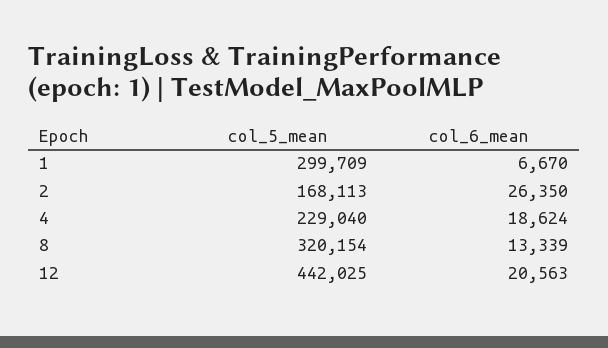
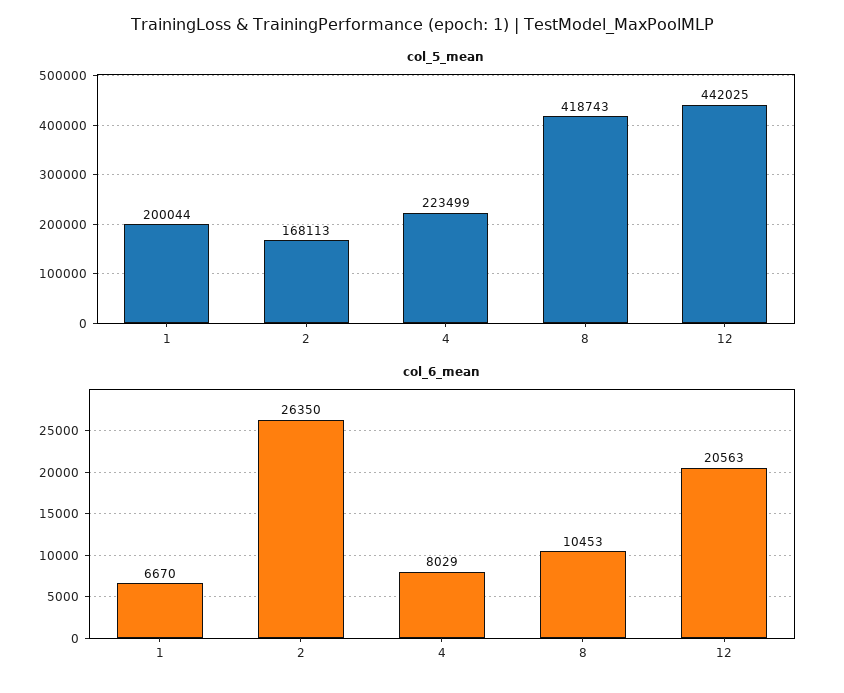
  {
    "col_5_mean": {
-     "1": 299709,
+     "1": 200044,
      "2": 168113,
-     "4": 229040,
+     "4": 223499,
-     "8": 320154,
+     "8": 418743,
      "12": 442025
    },
    "col_6_mean": {
      "1": 6670,
      "2": 26350,
-     "4": 18624,
+     "4": 8029,
-     "8": 13339,
+     "8": 10453,
      "12": 20563
    }
  }

